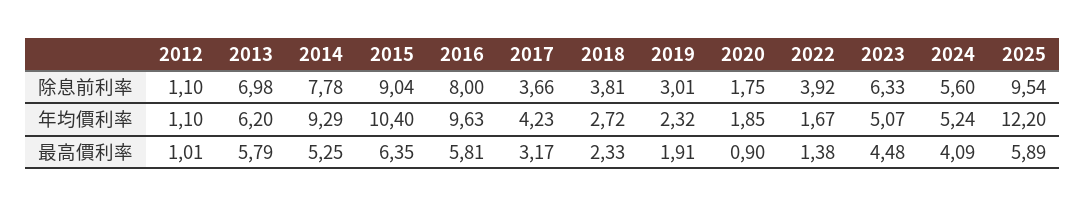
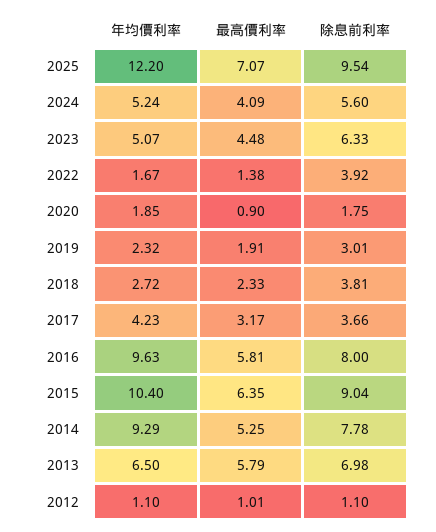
  {
    "2012": {
      "除息前利率": 1.1,
      "年均價利率": 1.1,
      "最高價利率": 1.01
    },
    "2013": {
      "除息前利率": 6.98,
-     "年均價利率": 6.2,
+     "年均價利率": 6.5,
      "最高價利率": 5.79
    },
    "2014": {
      "除息前利率": 7.78,
      "年均價利率": 9.29,
      "最高價利率": 5.25
    },
    "2015": {
      "除息前利率": 9.04,
      "年均價利率": 10.4,
      "最高價利率": 6.35
    },
    "2016": {
      "除息前利率": 8,
      "年均價利率": 9.63,
      "最高價利率": 5.81
    },
    "2017": {
      "除息前利率": 3.66,
      "年均價利率": 4.23,
      "最高價利率": 3.17
    },
    "2018": {
      "除息前利率": 3.81,
      "年均價利率": 2.72,
      "最高價利率": 2.33
    },
    "2019": {
      "除息前利率": 3.01,
      "年均價利率": 2.32,
      "最高價利率": 1.91
    },
    "2020": {
      "除息前利率": 1.75,
      "年均價利率": 1.85,
      "最高價利率": 0.9
    },
    "2022": {
      "除息前利率": 3.92,
      "年均價利率": 1.67,
      "最高價利率": 1.38
    },
    "2023": {
      "除息前利率": 6.33,
      "年均價利率": 5.07,
      "最高價利率": 4.48
    },
    "2024": {
      "除息前利率": 5.6,
      "年均價利率": 5.24,
      "最高價利率": 4.09
    },
    "2025": {
      "除息前利率": 9.54,
      "年均價利率": 12.2,
-     "最高價利率": 5.89
+     "最高價利率": 7.07
    }
  }

